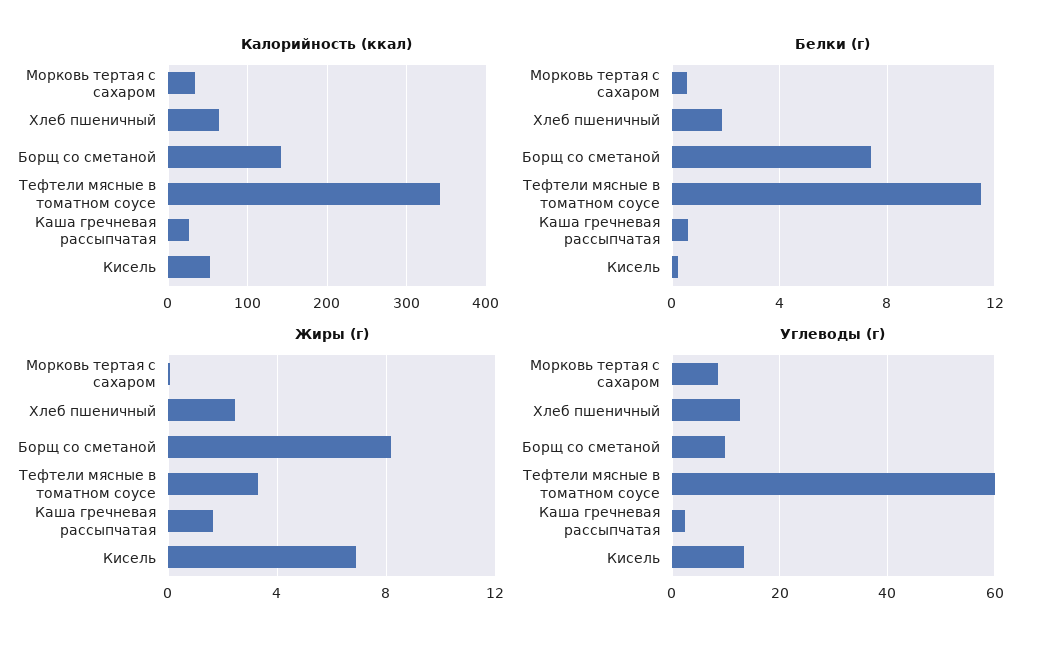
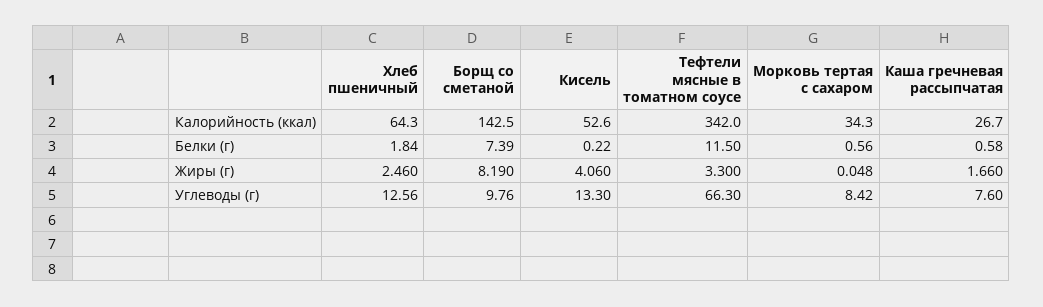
  {
    "Калорийность (ккал)": {
      "Морковь тертая с сахаром": 34.3,
      "Хлеб пшеничный": 64.3,
      "Борщ со сметаной": 142.5,
      "Тефтели мясные в томатном соусе": 342,
      "Каша гречневая рассыпчатая": 26.7,
      "Кисель": 52.6
    },
    "Белки (г)": {
      "Морковь тертая с сахаром": 0.56,
      "Хлеб пшеничный": 1.84,
      "Борщ со сметаной": 7.39,
      "Тефтели мясные в томатном соусе": 11.5,
      "Каша гречневая рассыпчатая": 0.58,
      "Кисель": 0.22
    },
    "Жиры (г)": {
      "Морковь тертая с сахаром": 0.048,
      "Хлеб пшеничный": 2.46,
      "Борщ со сметаной": 8.19,
      "Тефтели мясные в томатном соусе": 3.3,
      "Каша гречневая рассыпчатая": 1.66,
-     "Кисель": 7
+     "Кисель": 4.06
    },
    "Углеводы (г)": {
      "Морковь тертая с сахаром": 8.42,
      "Хлеб пшеничный": 12.56,
      "Борщ со сметаной": 9.76,
-     "Тефтели мясные в томатном соусе": 60,
+     "Тефтели мясные в томатном соусе": 66.3,
-     "Каша гречневая рассыпчатая": 2,
+     "Каша гречневая рассыпчатая": 7.6,
      "Кисель": 13.3
    }
  }

